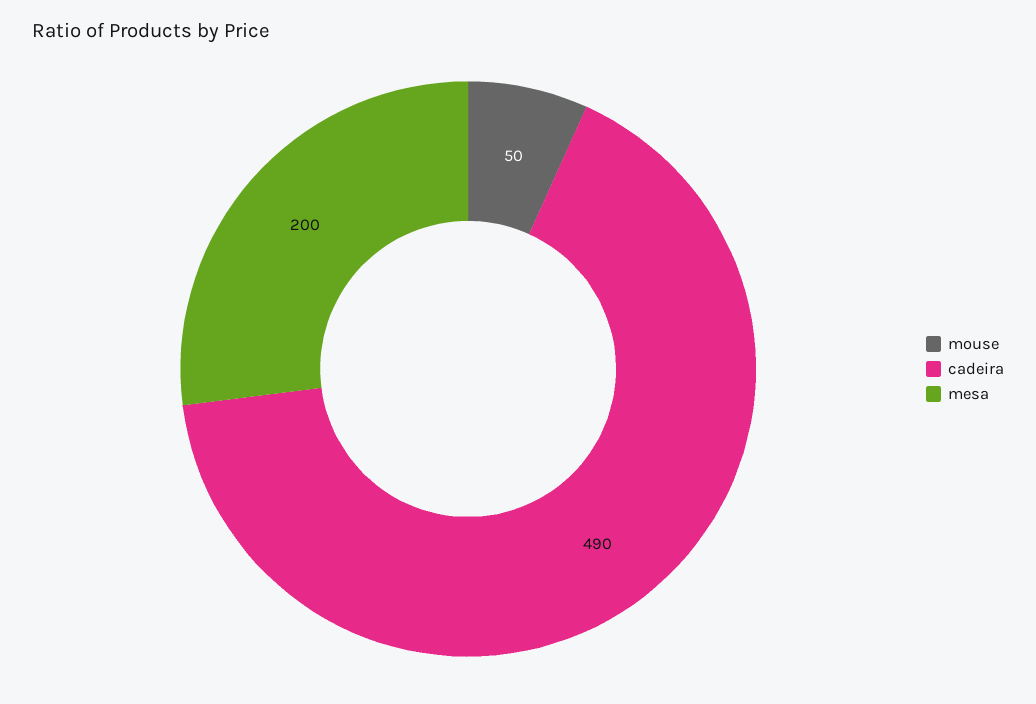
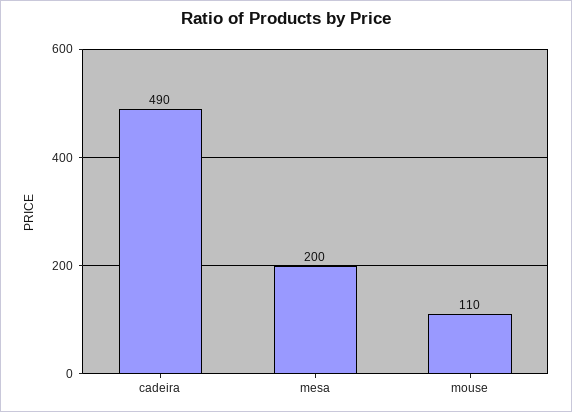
  {
-   "mouse": 50,
+   "mouse": 110,
    "cadeira": 490,
    "mesa": 200
  }

